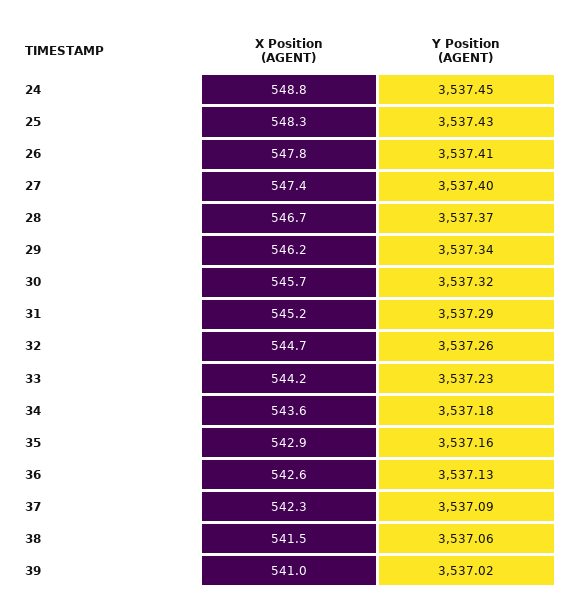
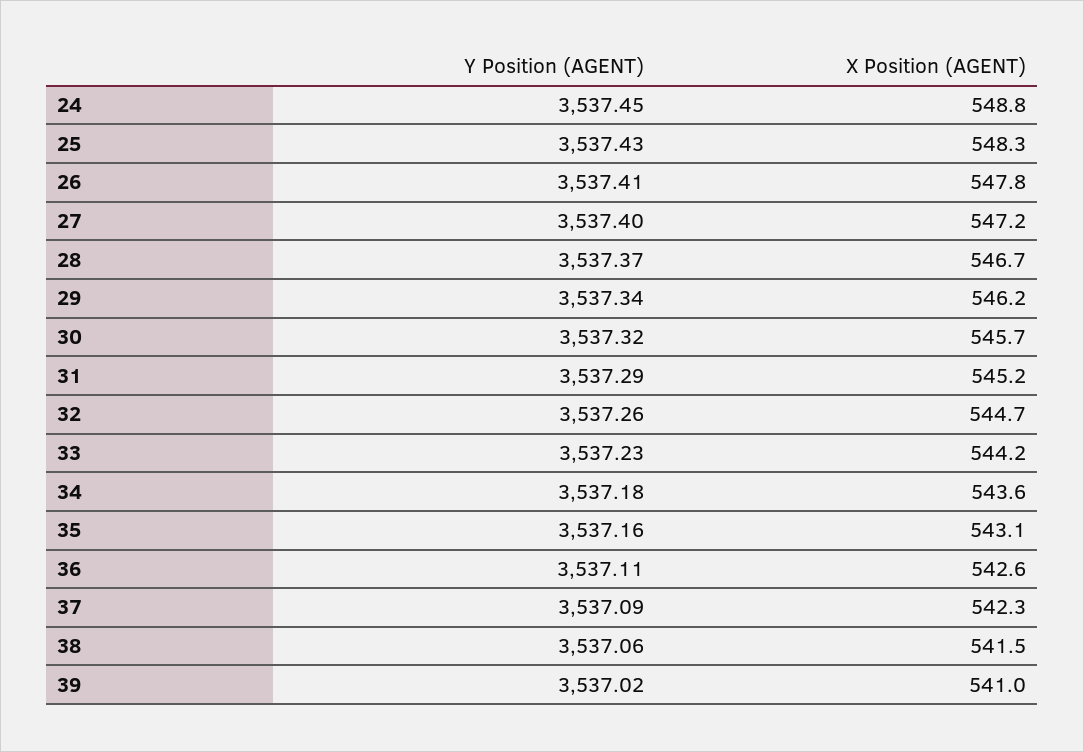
  {
    "X Position (AGENT)": {
      "24": 548.8,
      "25": 548.3,
      "26": 547.8,
-     "27": 547.4,
+     "27": 547.2,
      "28": 546.7,
      "29": 546.2,
      "30": 545.7,
      "31": 545.2,
      "32": 544.7,
      "33": 544.2,
      "34": 543.6,
-     "35": 542.9,
+     "35": 543.1,
      "36": 542.6,
      "37": 542.3,
      "38": 541.5,
      "39": 541
    },
    "Y Position (AGENT)": {
      "24": 3537.45,
      "25": 3537.43,
      "26": 3537.41,
      "27": 3537.4,
      "28": 3537.37,
      "29": 3537.34,
      "30": 3537.32,
      "31": 3537.29,
      "32": 3537.26,
      "33": 3537.23,
      "34": 3537.18,
      "35": 3537.16,
-     "36": 3537.13,
+     "36": 3537.11,
      "37": 3537.09,
      "38": 3537.06,
      "39": 3537.02
    }
  }

